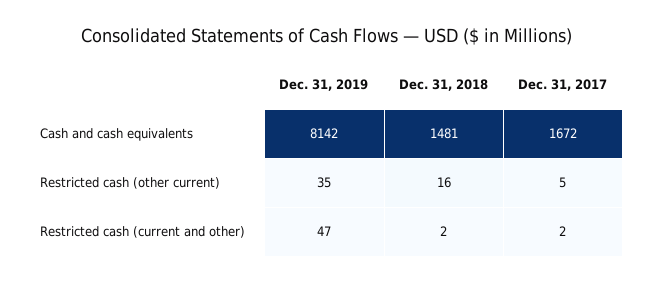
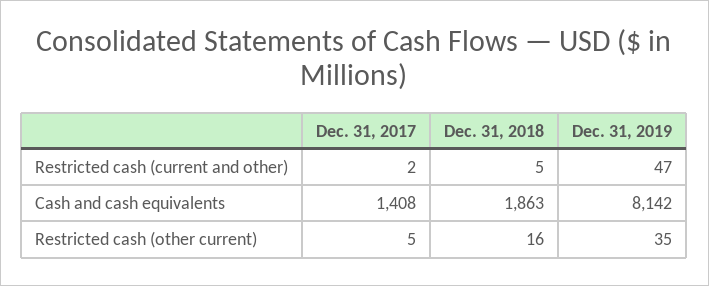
  {
    "Dec. 31, 2019": {
      "Cash and cash equivalents": 8142,
      "Restricted cash (other current)": 35,
      "Restricted cash (current and other)": 47
    },
    "Dec. 31, 2018": {
-     "Cash and cash equivalents": 1481,
+     "Cash and cash equivalents": 1863,
      "Restricted cash (other current)": 16,
-     "Restricted cash (current and other)": 2
+     "Restricted cash (current and other)": 5
    },
    "Dec. 31, 2017": {
-     "Cash and cash equivalents": 1672,
+     "Cash and cash equivalents": 1408,
      "Restricted cash (other current)": 5,
      "Restricted cash (current and other)": 2
    }
  }

